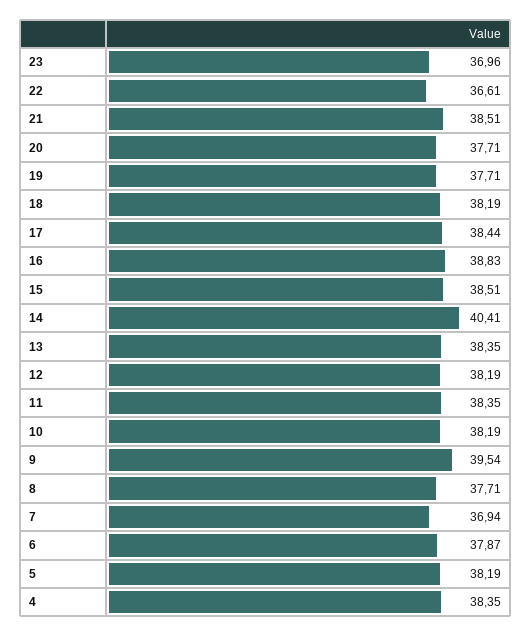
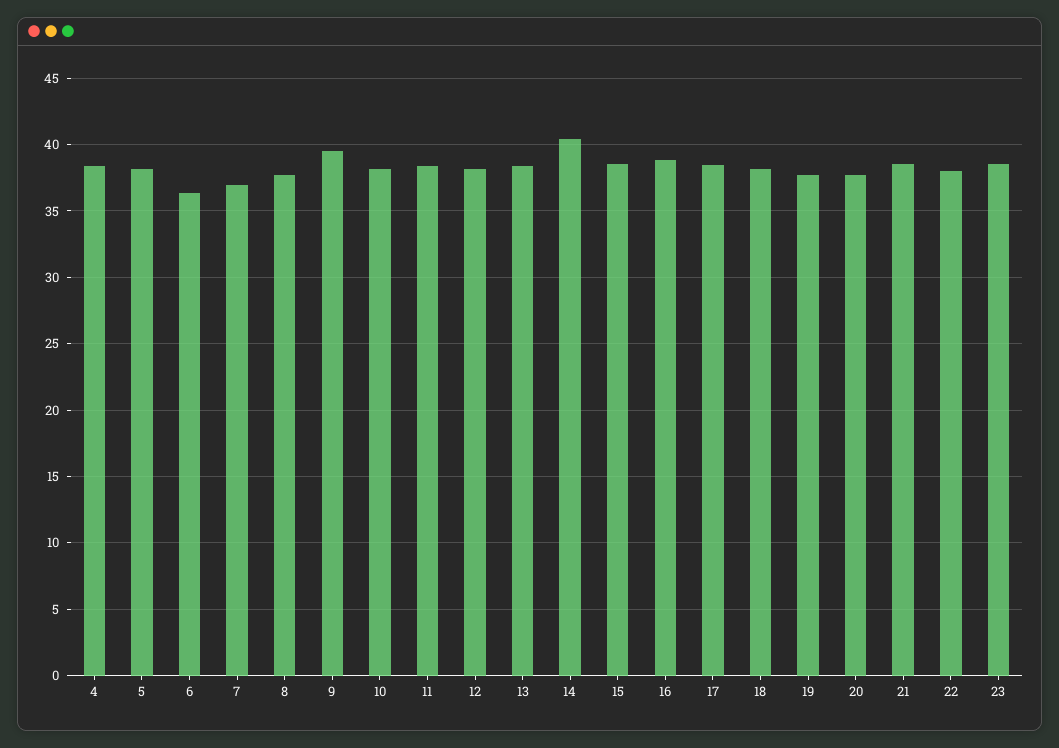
  {
-   "23": 36.96,
+   "23": 38.5,
-   "22": 36.61,
+   "22": 38,
    "21": 38.51,
    "20": 37.71,
    "19": 37.71,
    "18": 38.19,
    "17": 38.44,
    "16": 38.83,
    "15": 38.51,
    "14": 40.41,
    "13": 38.35,
    "12": 38.19,
    "11": 38.35,
    "10": 38.19,
    "9": 39.54,
    "8": 37.71,
    "7": 36.94,
-   "6": 37.87,
+   "6": 36.5,
    "5": 38.19,
    "4": 38.35
  }

